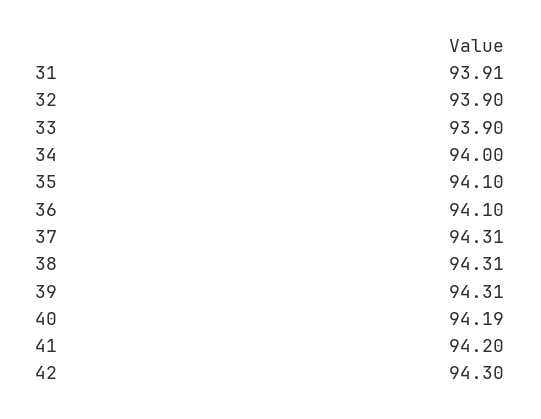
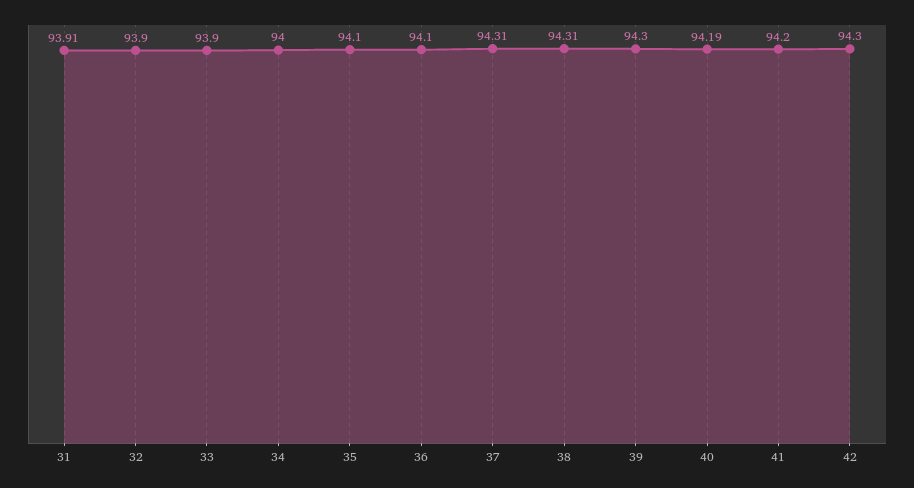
  {
    "31": 93.91,
    "32": 93.9,
    "33": 93.9,
    "34": 94,
    "35": 94.1,
    "36": 94.1,
    "37": 94.31,
    "38": 94.31,
-   "39": 94.31,
+   "39": 94.3,
    "40": 94.19,
    "41": 94.2,
    "42": 94.3
  }

